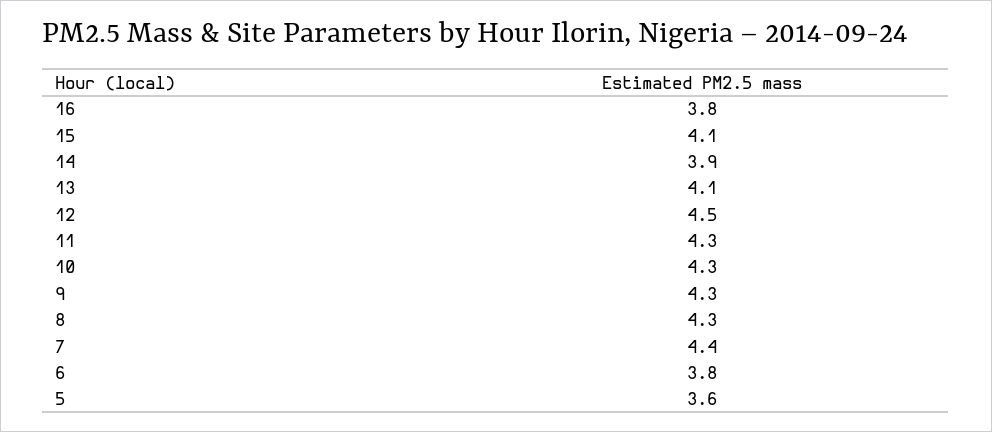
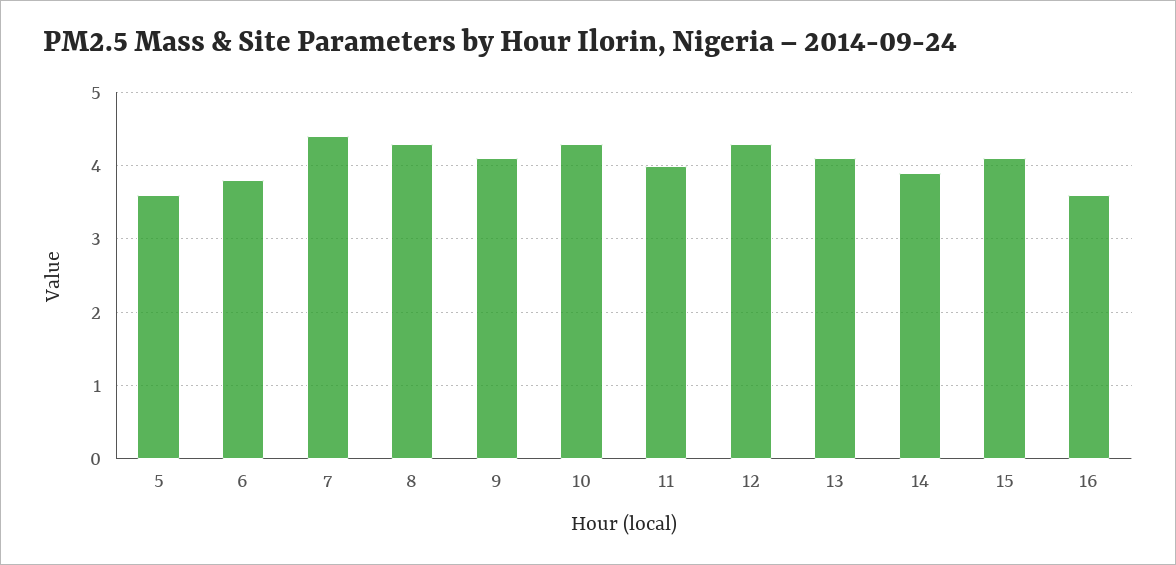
  {
-   "16": 3.8,
+   "16": 3.6,
    "15": 4.1,
    "14": 3.9,
    "13": 4.1,
-   "12": 4.5,
+   "12": 4.3,
-   "11": 4.3,
+   "11": 4,
    "10": 4.3,
-   "9": 4.3,
+   "9": 4.1,
    "8": 4.3,
    "7": 4.4,
    "6": 3.8,
    "5": 3.6
  }

